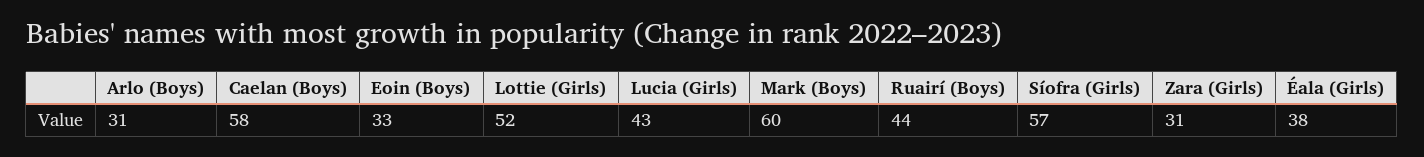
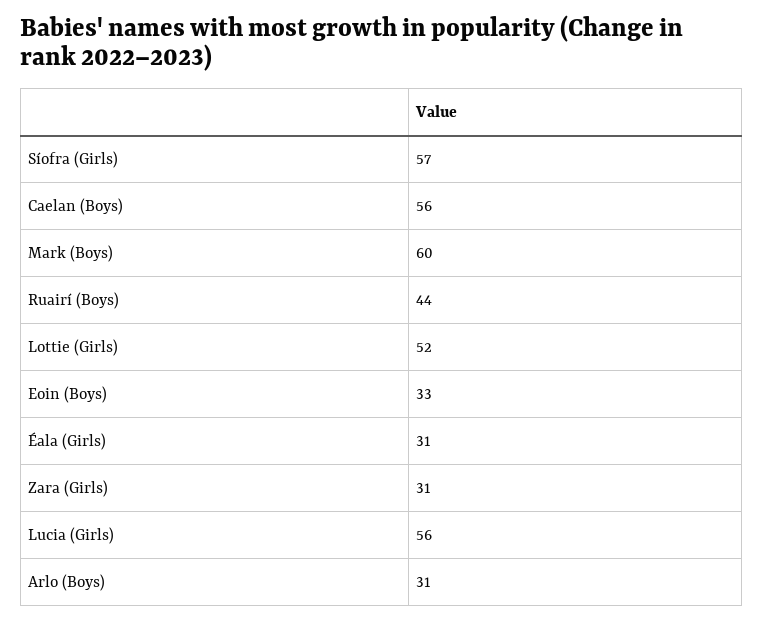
  {
    "Arlo (Boys)": 31,
-   "Caelan (Boys)": 58,
+   "Caelan (Boys)": 56,
    "Eoin (Boys)": 33,
    "Lottie (Girls)": 52,
-   "Lucia (Girls)": 43,
+   "Lucia (Girls)": 56,
    "Mark (Boys)": 60,
    "Ruairí (Boys)": 44,
    "Síofra (Girls)": 57,
    "Zara (Girls)": 31,
-   "Éala (Girls)": 38
+   "Éala (Girls)": 31
  }

